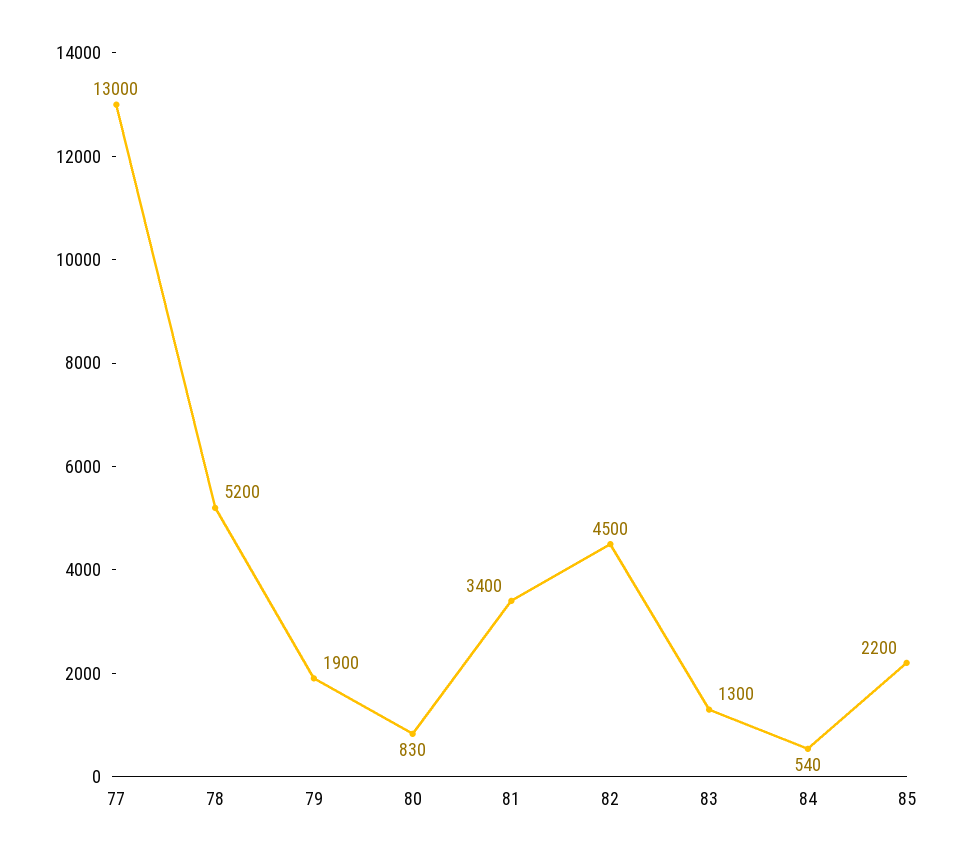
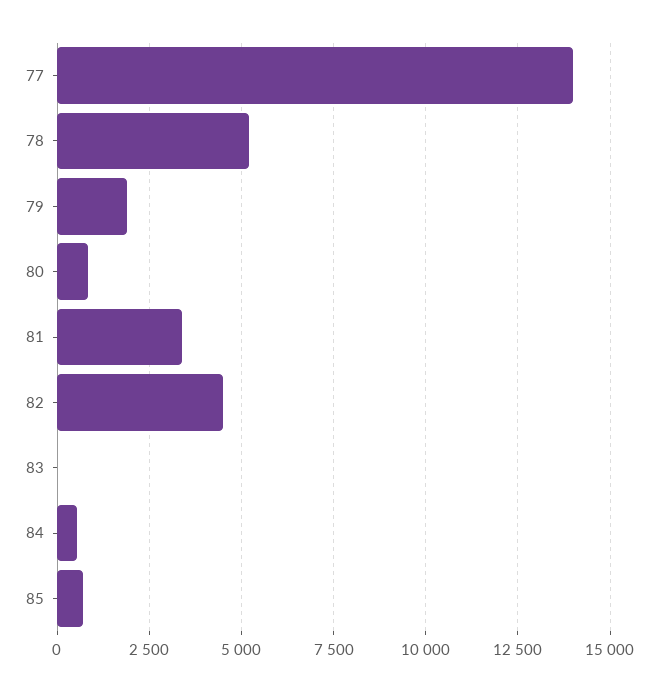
  {
-   "77": 13000,
+   "77": 14000,
    "78": 5200,
    "79": 1900,
    "80": 830,
    "81": 3400,
    "82": 4500,
-   "83": 1300,
+   "83": 0,
    "84": 540,
-   "85": 2200
+   "85": 750
  }

